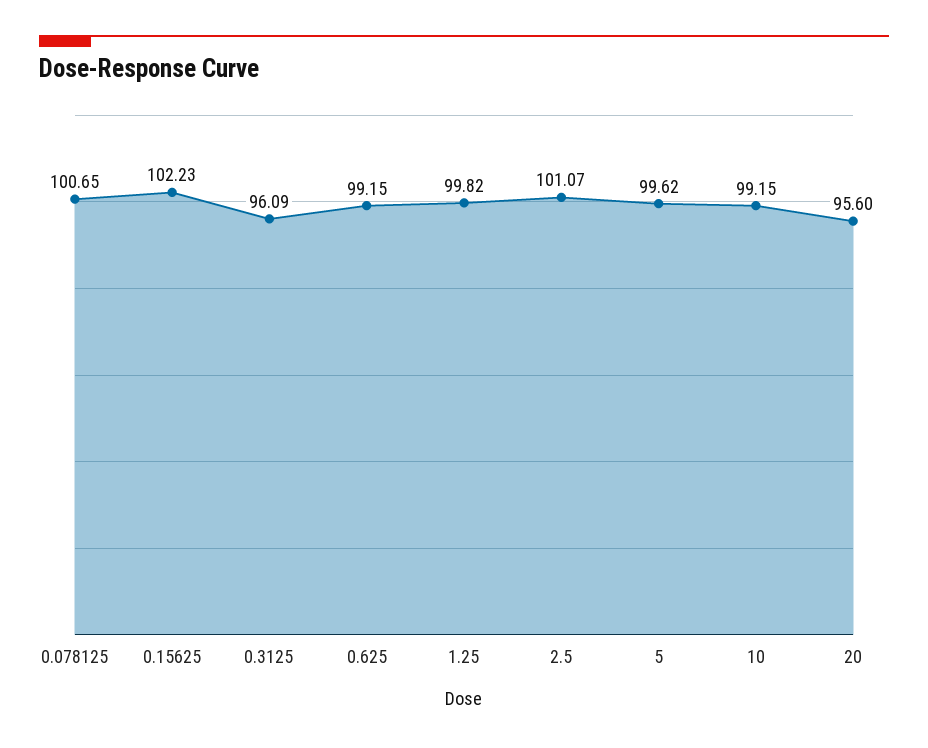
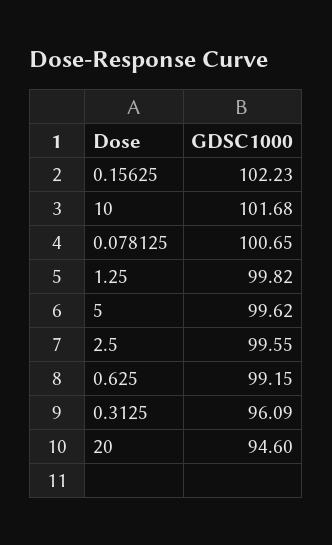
  {
    "0.078125": 100.65,
    "0.15625": 102.23,
    "0.3125": 96.09,
    "0.625": 99.15,
    "1.25": 99.82,
-   "2.5": 101.07,
+   "2.5": 99.55,
    "5": 99.62,
-   "10": 99.15,
+   "10": 101.68,
-   "20": 95.6
+   "20": 94.6
  }

